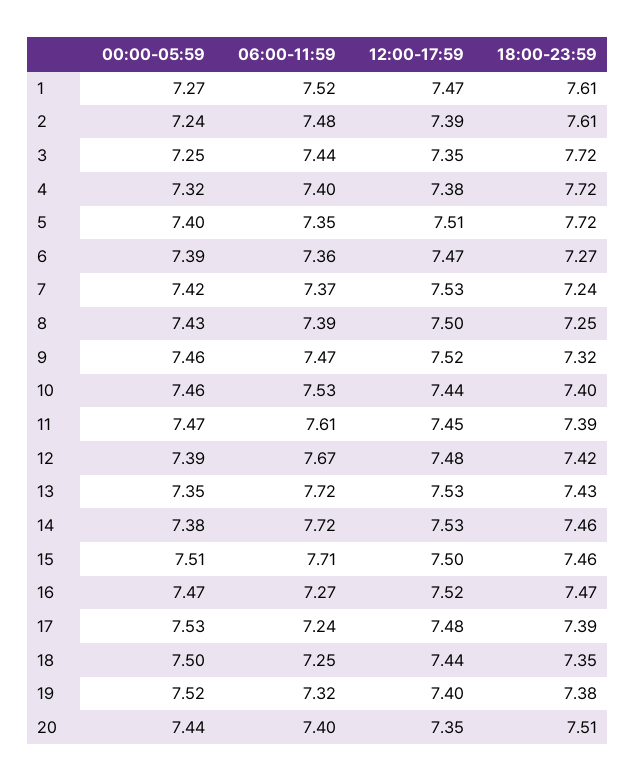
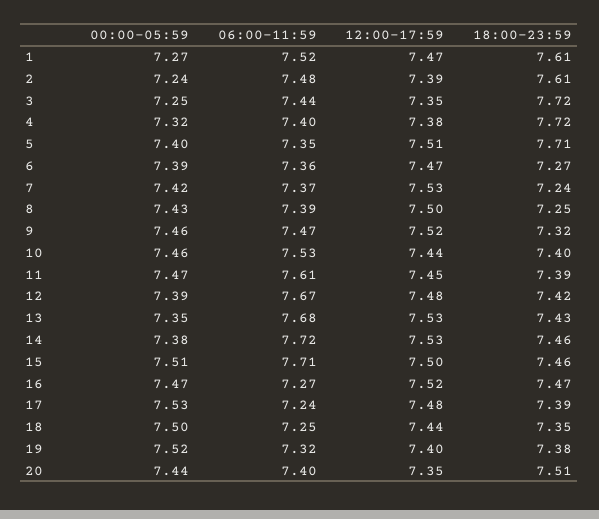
  {
    "00:00-05:59": {
      "1": 7.27,
      "2": 7.24,
      "3": 7.25,
      "4": 7.32,
      "5": 7.4,
      "6": 7.39,
      "7": 7.42,
      "8": 7.43,
      "9": 7.46,
      "10": 7.46,
      "11": 7.47,
      "12": 7.39,
      "13": 7.35,
      "14": 7.38,
      "15": 7.51,
      "16": 7.47,
      "17": 7.53,
      "18": 7.5,
      "19": 7.52,
      "20": 7.44
    },
    "06:00-11:59": {
      "1": 7.52,
      "2": 7.48,
      "3": 7.44,
      "4": 7.4,
      "5": 7.35,
      "6": 7.36,
      "7": 7.37,
      "8": 7.39,
      "9": 7.47,
      "10": 7.53,
      "11": 7.61,
      "12": 7.67,
-     "13": 7.72,
+     "13": 7.68,
      "14": 7.72,
      "15": 7.71,
      "16": 7.27,
      "17": 7.24,
      "18": 7.25,
      "19": 7.32,
      "20": 7.4
    },
    "12:00-17:59": {
      "1": 7.47,
      "2": 7.39,
      "3": 7.35,
      "4": 7.38,
      "5": 7.51,
      "6": 7.47,
      "7": 7.53,
      "8": 7.5,
      "9": 7.52,
      "10": 7.44,
      "11": 7.45,
      "12": 7.48,
      "13": 7.53,
      "14": 7.53,
      "15": 7.5,
      "16": 7.52,
      "17": 7.48,
      "18": 7.44,
      "19": 7.4,
      "20": 7.35
    },
    "18:00-23:59": {
      "1": 7.61,
      "2": 7.61,
      "3": 7.72,
      "4": 7.72,
-     "5": 7.72,
+     "5": 7.71,
      "6": 7.27,
      "7": 7.24,
      "8": 7.25,
      "9": 7.32,
      "10": 7.4,
      "11": 7.39,
      "12": 7.42,
      "13": 7.43,
      "14": 7.46,
      "15": 7.46,
      "16": 7.47,
      "17": 7.39,
      "18": 7.35,
      "19": 7.38,
      "20": 7.51
    }
  }

